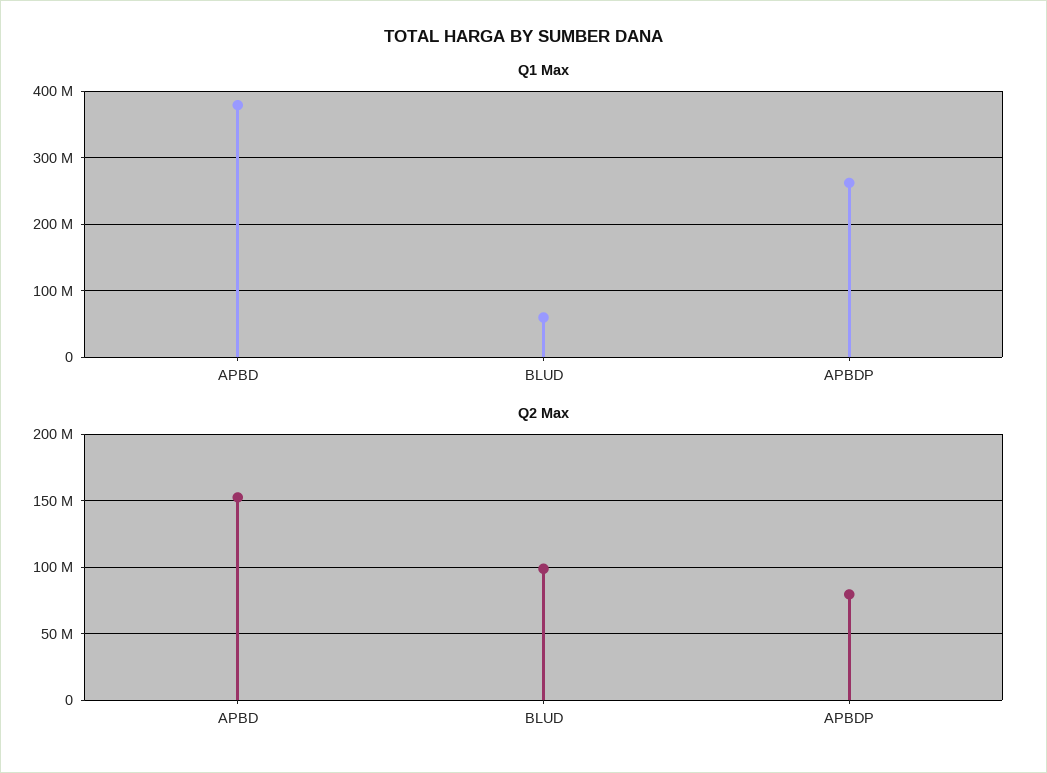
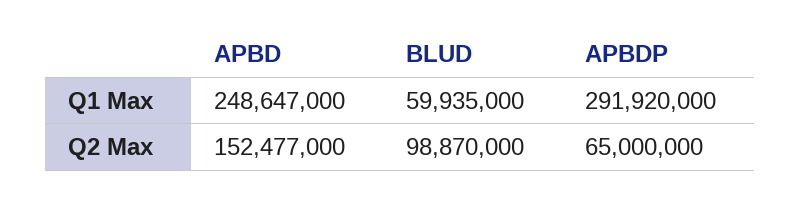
  {
    "Q1 Max": {
-     "APBD": 380000000,
+     "APBD": 248647000,
      "BLUD": 59935000,
-     "APBDP": 260000000
+     "APBDP": 291920000
    },
    "Q2 Max": {
      "APBD": 152477000,
      "BLUD": 98870000,
-     "APBDP": 80000000
+     "APBDP": 65000000
    }
  }

